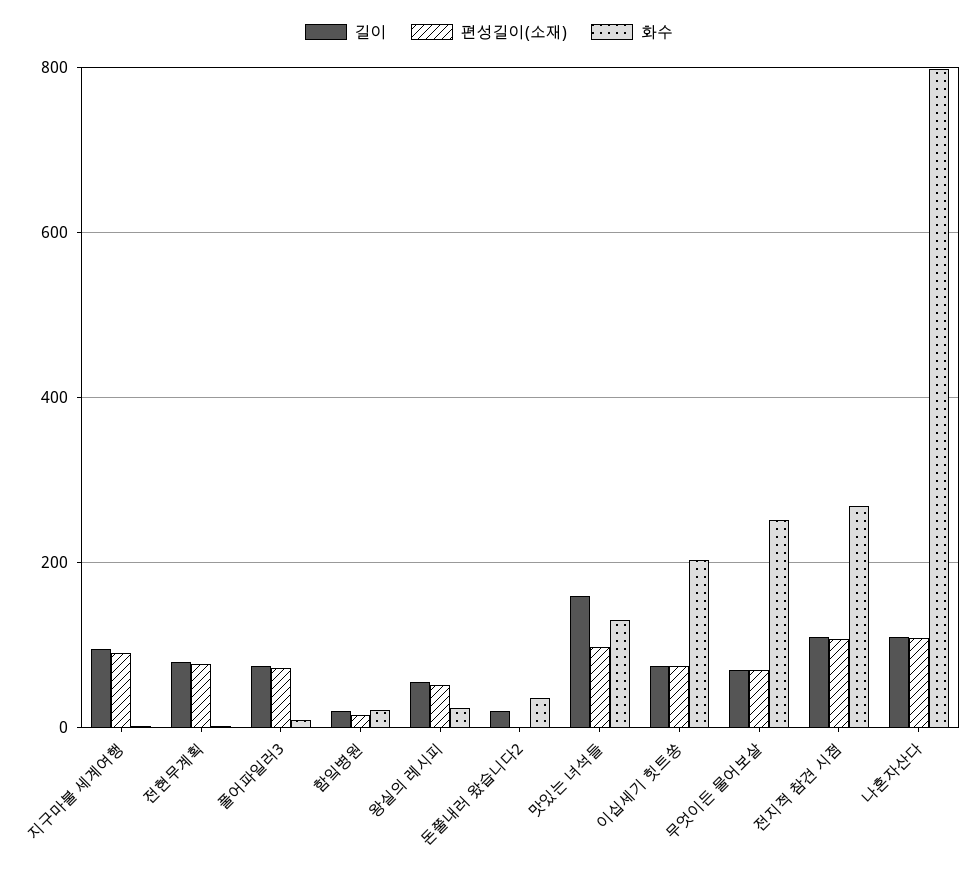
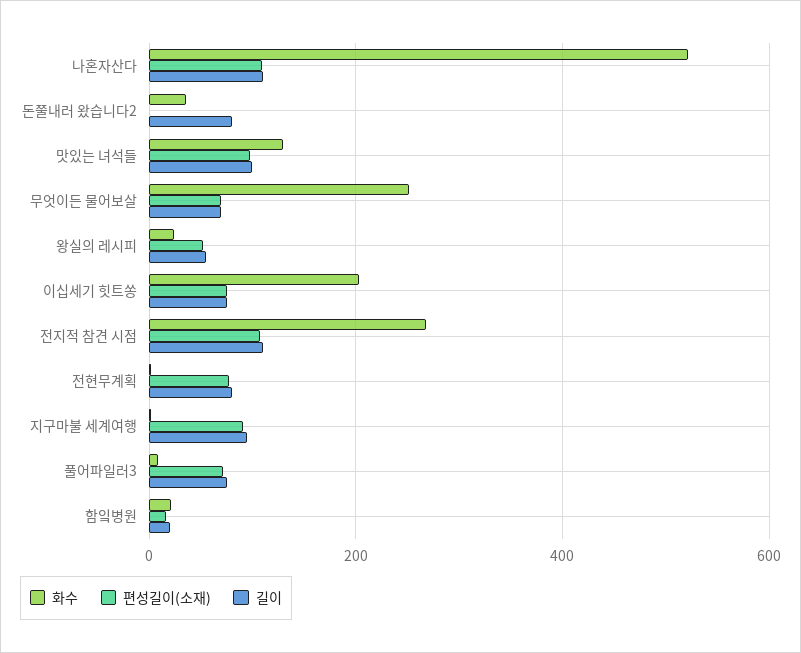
  {
    "길이": {
      "지구마불 세계여행": 100,
      "전현무계획": 80,
      "풀어파일러3": 80,
      "함잌병원": 20,
      "왕실의 레시피": 60,
-     "돈쭐내러 왔습니다2": 20,
+     "돈쭐내러 왔습니다2": 80,
-     "맛있는 녀석들": 160,
+     "맛있는 녀석들": 100,
      "이십세기 힛트쏭": 80,
      "무엇이든 물어보살": 80,
      "전지적 참견 시점": 120,
      "나혼자산다": 120
    },
    "편성길이(소재)": {
      "지구마불 세계여행": 100,
      "전현무계획": 80,
      "풀어파일러3": 80,
      "함잌병원": 20,
      "왕실의 레시피": 60,
      "돈쭐내러 왔습니다2": 0,
      "맛있는 녀석들": 100,
      "이십세기 힛트쏭": 80,
      "무엇이든 물어보살": 80,
      "전지적 참견 시점": 100,
      "나혼자산다": 100
    },
    "화수": {
      "지구마불 세계여행": 0,
      "전현무계획": 0,
      "풀어파일러3": 0,
      "함잌병원": 20,
      "왕실의 레시피": 20,
      "돈쭐내러 왔습니다2": 40,
      "맛있는 녀석들": 140,
      "이십세기 힛트쏭": 200,
      "무엇이든 물어보살": 260,
      "전지적 참견 시점": 260,
-     "나혼자산다": 800
+     "나혼자산다": 520
    }
  }

